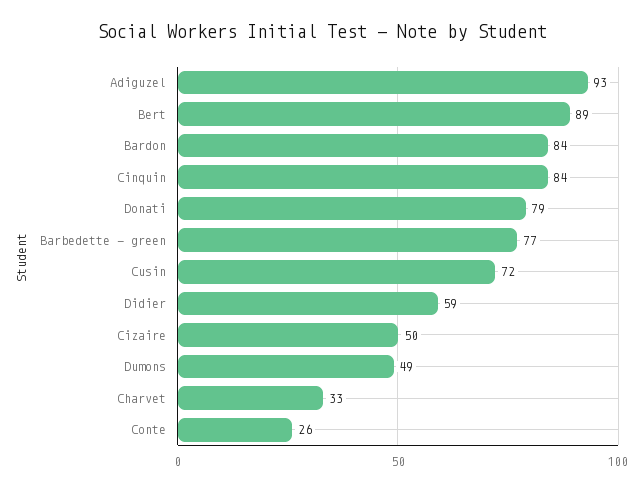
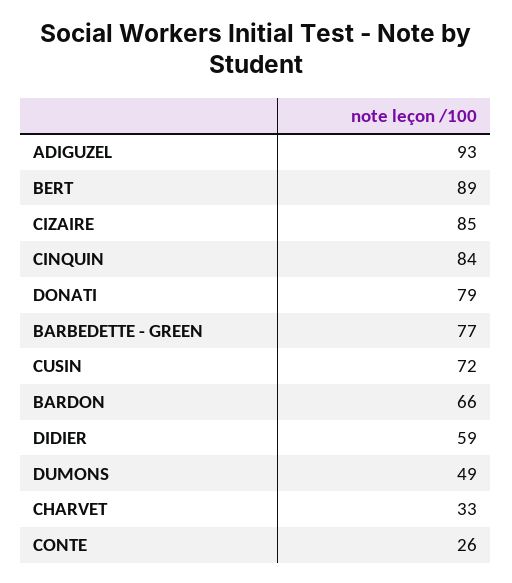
  {
    "Adiguzel": 93,
    "Bert": 89,
-   "Bardon": 84,
+   "Bardon": 66,
    "Cinquin": 84,
    "Donati": 79,
    "Barbedette - green": 77,
    "Cusin": 72,
    "Didier": 59,
-   "Cizaire": 50,
+   "Cizaire": 85,
    "Dumons": 49,
    "Charvet": 33,
    "Conte": 26
  }

